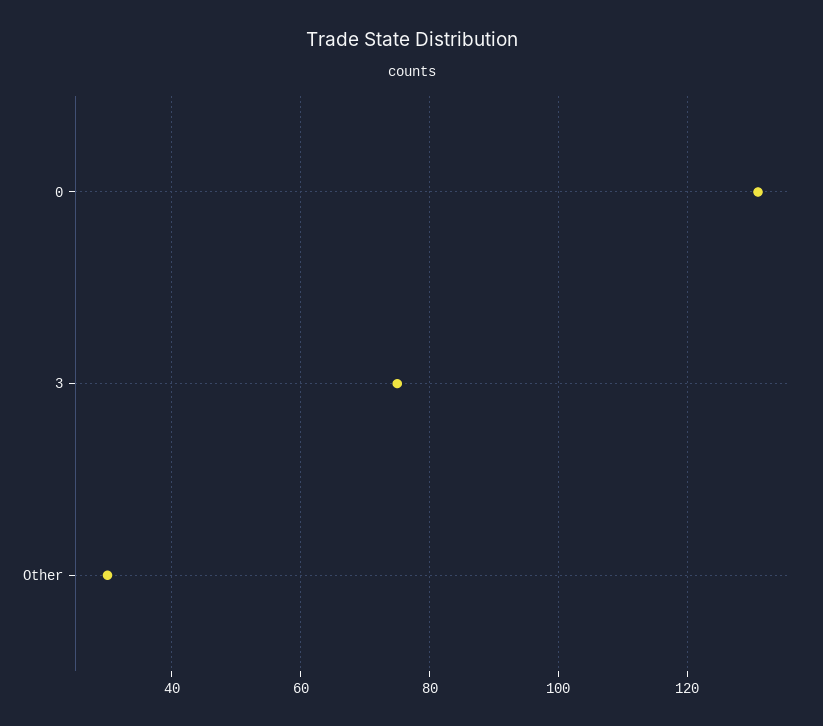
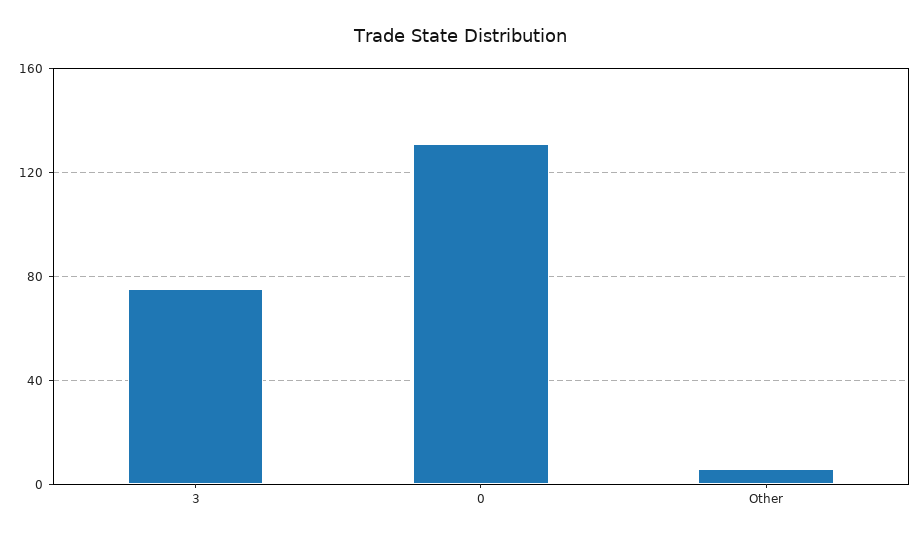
  {
    "0": 130,
    "3": 75,
-   "Other": 30
+   "Other": 5
  }

